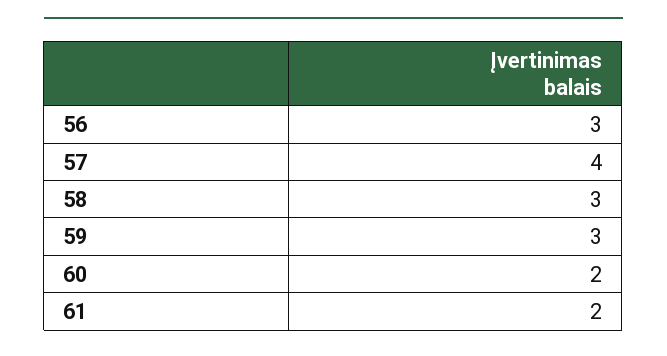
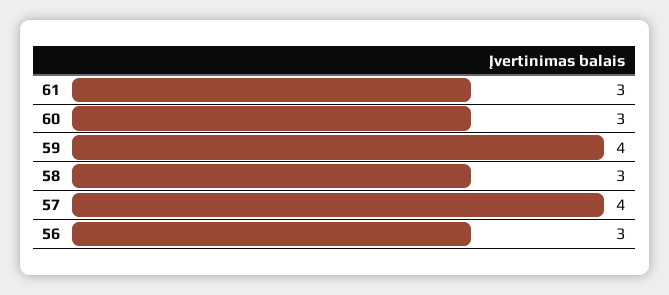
  {
    "56": 3,
    "57": 4,
    "58": 3,
-   "59": 3,
+   "59": 4,
-   "60": 2,
+   "60": 3,
-   "61": 2
+   "61": 3
  }

